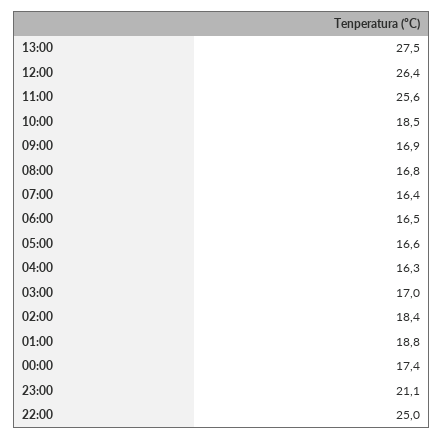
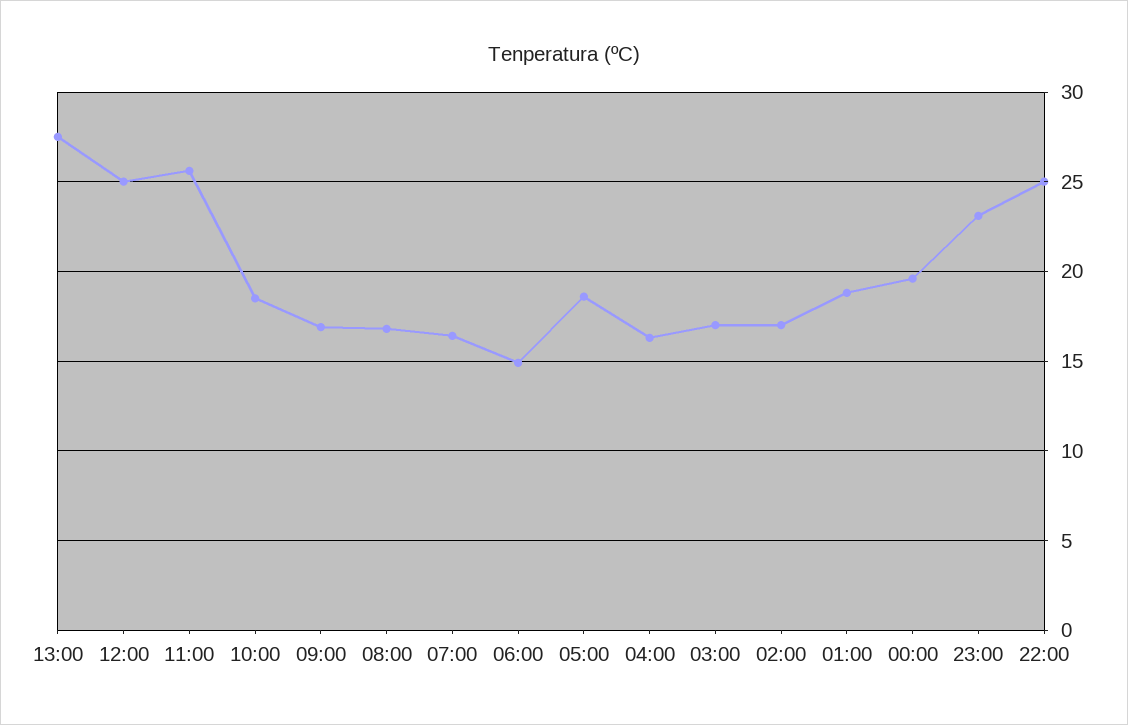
  {
    "13:00": 27.5,
-   "12:00": 26.4,
+   "12:00": 25,
    "11:00": 25.6,
    "10:00": 18.5,
    "09:00": 16.9,
    "08:00": 16.8,
    "07:00": 16.4,
-   "06:00": 16.5,
+   "06:00": 15,
-   "05:00": 16.6,
+   "05:00": 18.5,
    "04:00": 16.3,
    "03:00": 17,
-   "02:00": 18.4,
+   "02:00": 17,
    "01:00": 18.8,
-   "00:00": 17.4,
+   "00:00": 19.5,
-   "23:00": 21.1,
+   "23:00": 23,
    "22:00": 25
  }

